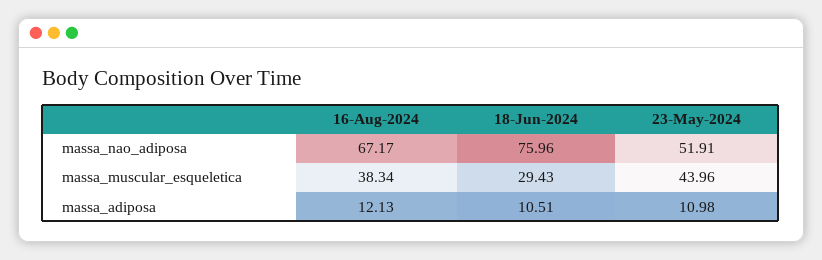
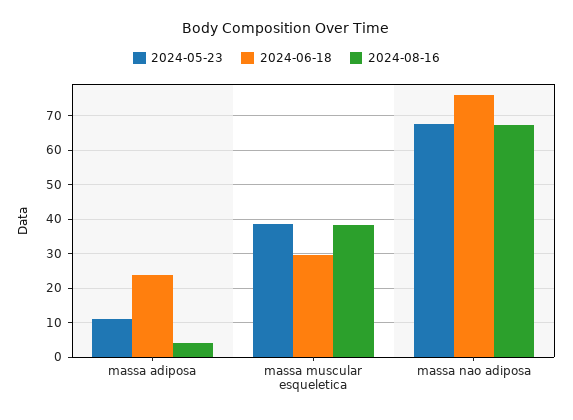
  {
    "16-Aug-2024": {
      "massa_nao_adiposa": 67.17,
      "massa_muscular_esqueletica": 38.34,
-     "massa_adiposa": 12.13
+     "massa_adiposa": 4
    },
    "18-Jun-2024": {
      "massa_nao_adiposa": 75.96,
      "massa_muscular_esqueletica": 29.43,
-     "massa_adiposa": 10.51
+     "massa_adiposa": 24
    },
    "23-May-2024": {
-     "massa_nao_adiposa": 51.91,
+     "massa_nao_adiposa": 68,
-     "massa_muscular_esqueletica": 43.96,
+     "massa_muscular_esqueletica": 38,
      "massa_adiposa": 10.98
    }
  }

